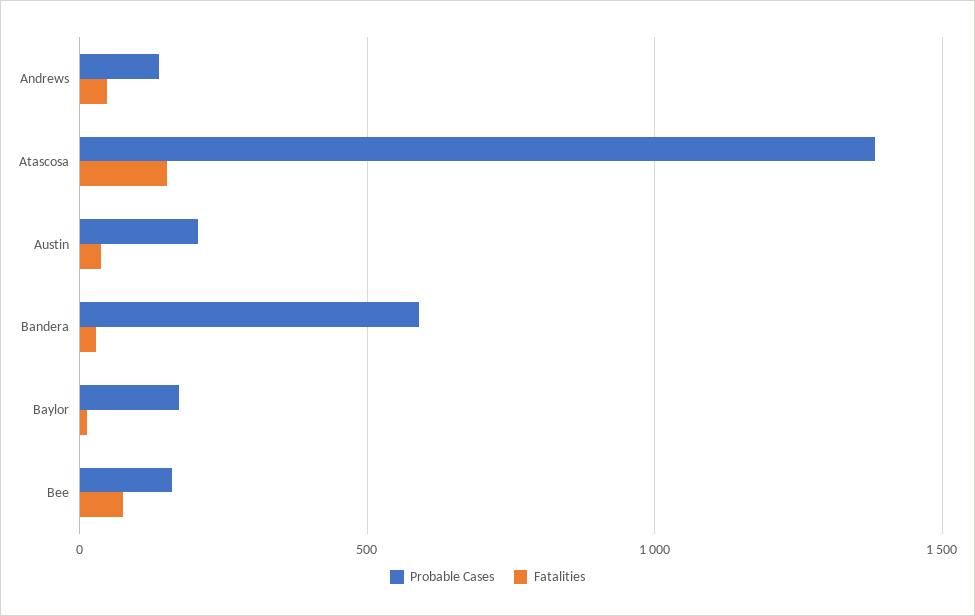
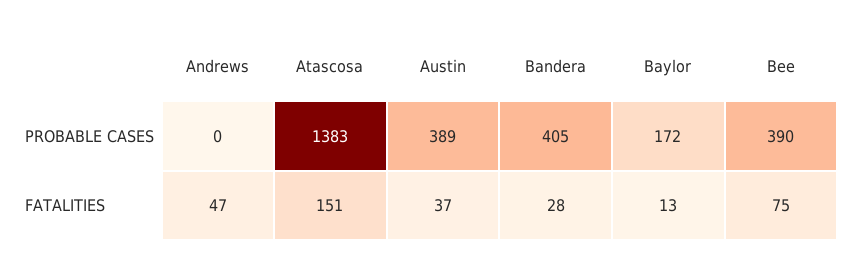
  {
    "Probable Cases": {
-     "Andrews": 150,
+     "Andrews": 0,
      "Atascosa": 1383,
-     "Austin": 200,
+     "Austin": 389,
-     "Bandera": 600,
+     "Bandera": 405,
      "Baylor": 172,
-     "Bee": 150
+     "Bee": 390
    },
    "Fatalities": {
      "Andrews": 47,
      "Atascosa": 151,
      "Austin": 37,
      "Bandera": 28,
      "Baylor": 13,
      "Bee": 75
    }
  }

